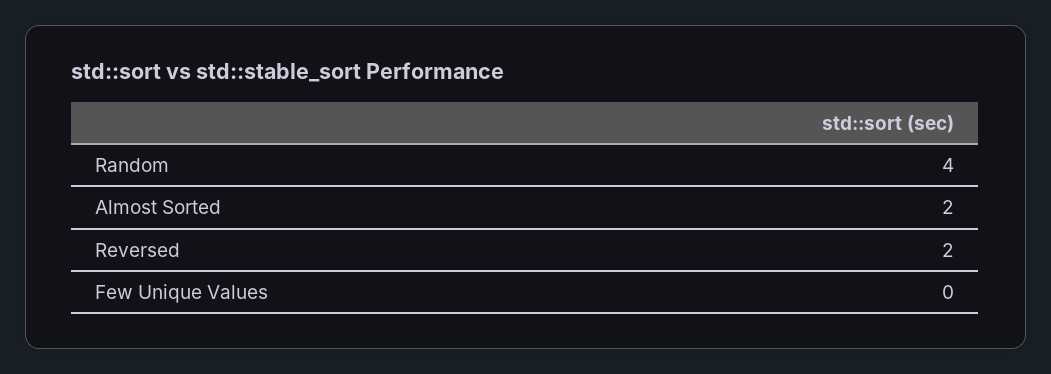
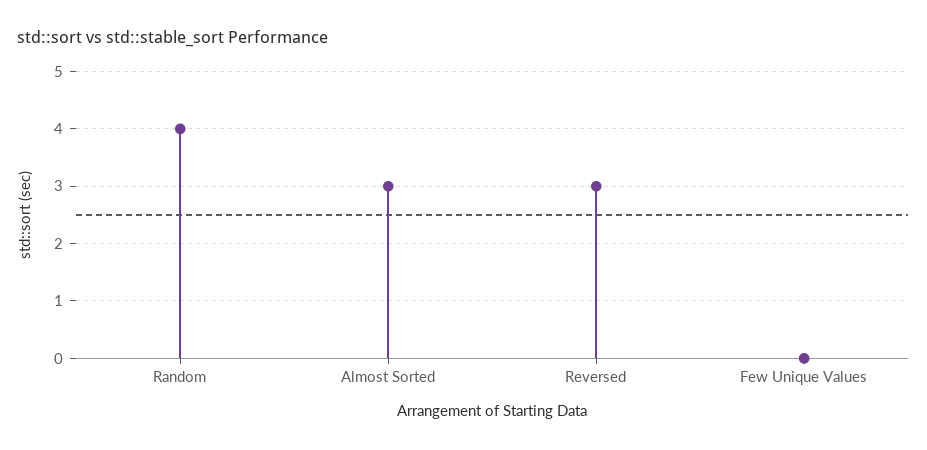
  {
    "Random": 4,
-   "Almost Sorted": 2,
+   "Almost Sorted": 3,
-   "Reversed": 2,
+   "Reversed": 3,
    "Few Unique Values": 0
  }

